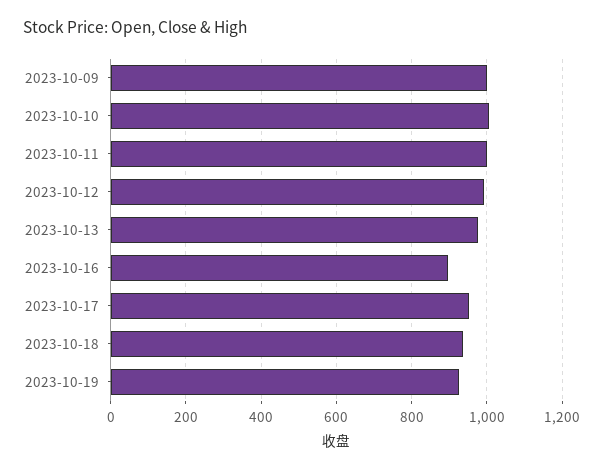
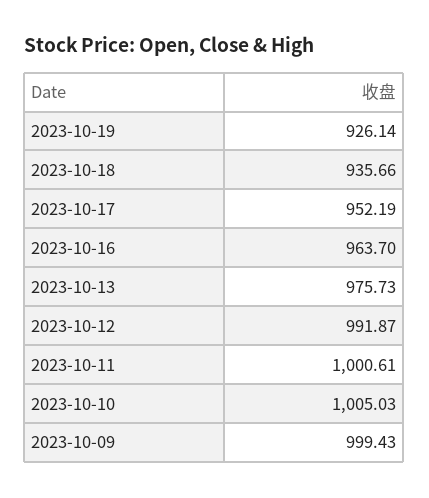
  {
    "2023-10-09": 999.43,
    "2023-10-10": 1005.03,
    "2023-10-11": 1000.61,
    "2023-10-12": 991.87,
    "2023-10-13": 975.73,
-   "2023-10-16": 900,
+   "2023-10-16": 963.7,
    "2023-10-17": 952.19,
    "2023-10-18": 935.66,
    "2023-10-19": 926.14
  }

